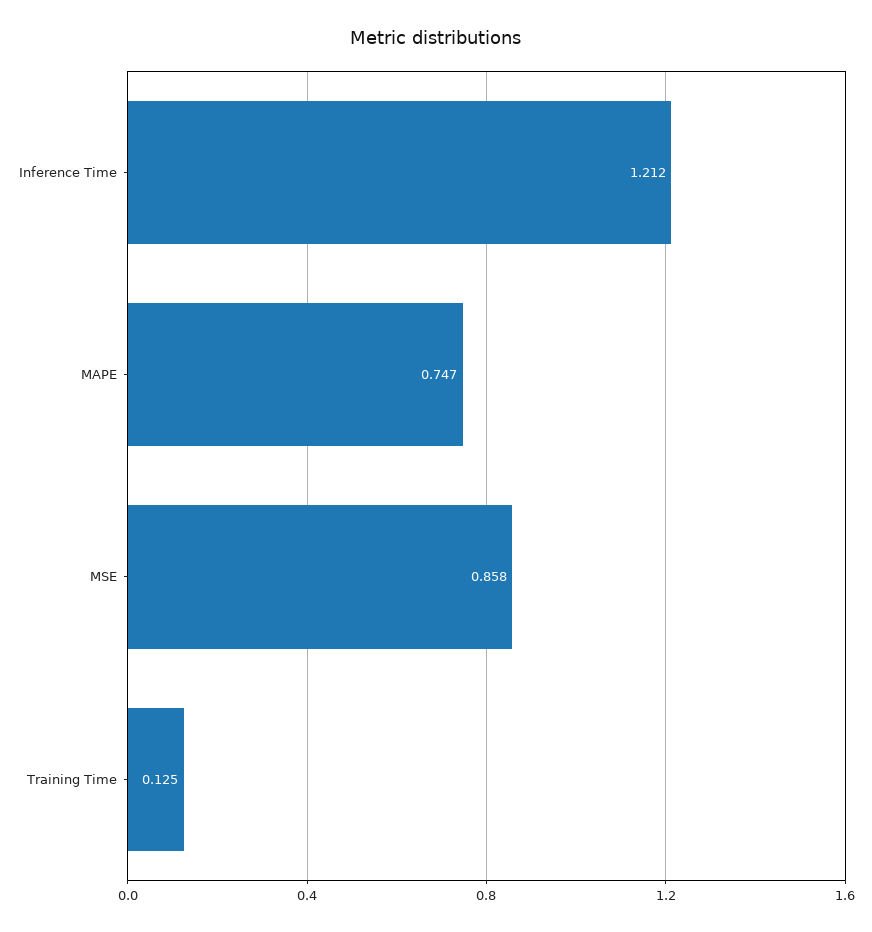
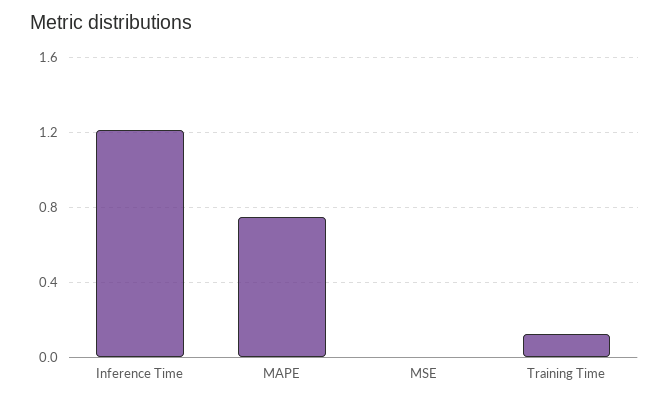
  {
    "Inference Time": 1.212,
    "MAPE": 0.747,
-   "MSE": 0.858,
+   "MSE": 0,
    "Training Time": 0.125
  }

